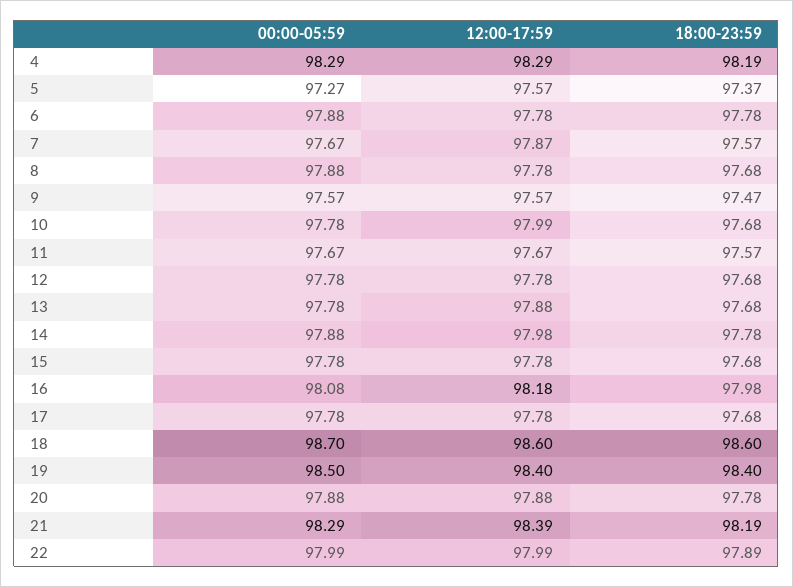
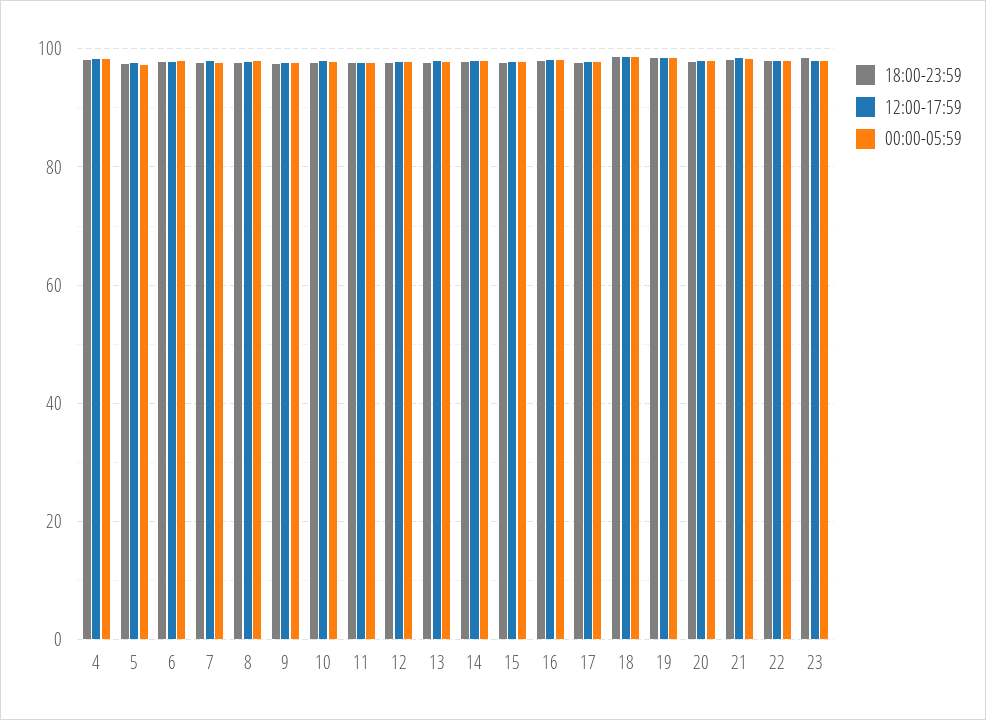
  {
    "00:00-05:59": {
      "4": 98.29,
      "5": 97.27,
      "6": 97.88,
      "7": 97.67,
      "8": 97.88,
      "9": 97.57,
      "10": 97.78,
      "11": 97.67,
      "12": 97.78,
      "13": 97.78,
      "14": 97.88,
      "15": 97.78,
      "16": 98.08,
      "17": 97.78,
      "18": 98.7,
      "19": 98.5,
      "20": 97.88,
      "21": 98.29,
-     "22": 97.99
+     "22": 97.99,
+     "23": 98
    },
    "12:00-17:59": {
      "4": 98.29,
      "5": 97.57,
      "6": 97.78,
      "7": 97.87,
      "8": 97.78,
      "9": 97.57,
      "10": 97.99,
      "11": 97.67,
      "12": 97.78,
      "13": 97.88,
      "14": 97.98,
      "15": 97.78,
      "16": 98.18,
      "17": 97.78,
      "18": 98.6,
      "19": 98.4,
      "20": 97.88,
      "21": 98.39,
-     "22": 97.99
+     "22": 97.99,
+     "23": 98
    },
    "18:00-23:59": {
      "4": 98.19,
      "5": 97.37,
      "6": 97.78,
      "7": 97.57,
      "8": 97.68,
      "9": 97.47,
      "10": 97.68,
      "11": 97.57,
      "12": 97.68,
      "13": 97.68,
      "14": 97.78,
      "15": 97.68,
      "16": 97.98,
      "17": 97.68,
      "18": 98.6,
      "19": 98.4,
      "20": 97.78,
      "21": 98.19,
-     "22": 97.89
+     "22": 97.89,
+     "23": 98
    }
  }

